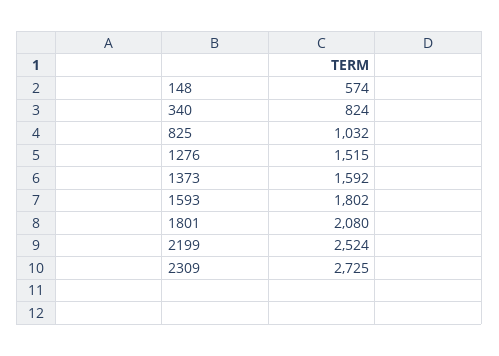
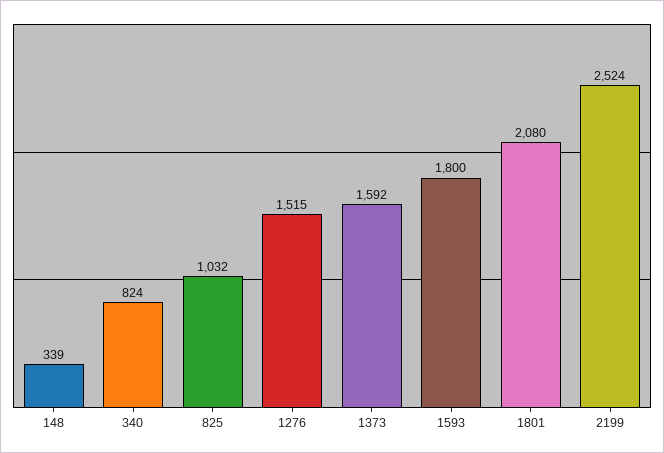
  {
-   "148": 574,
+   "148": 339,
    "340": 824,
    "825": 1032,
    "1276": 1515,
    "1373": 1592,
-   "1593": 1802,
+   "1593": 1800,
    "1801": 2080,
-   "2199": 2524,
+   "2199": 2524
-   "2309": 2725
  }

